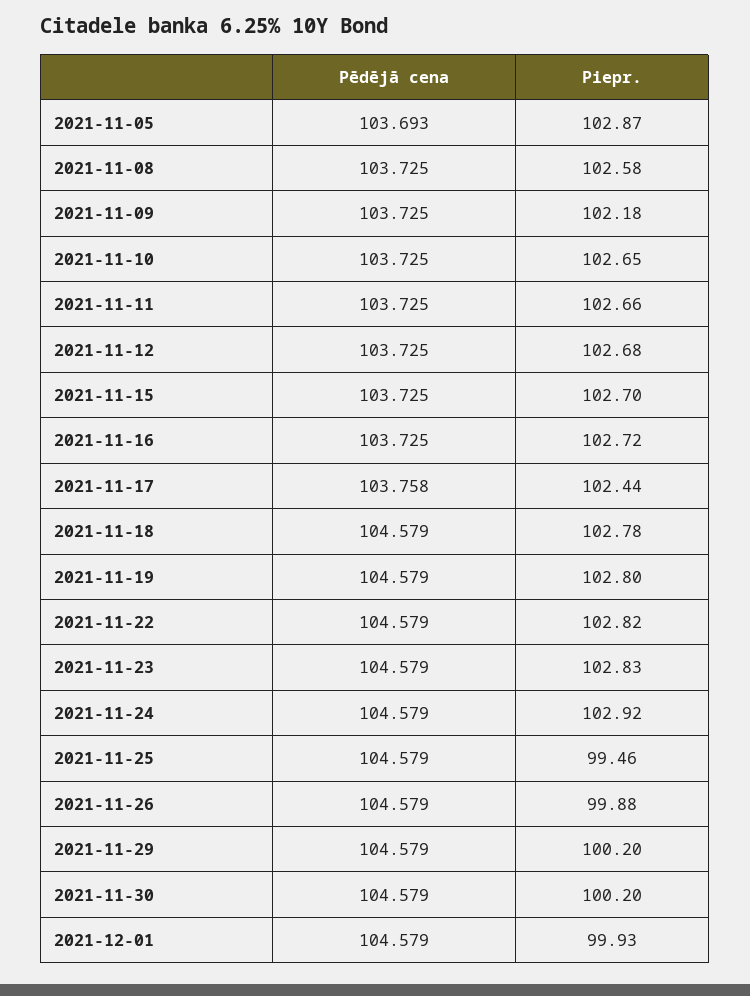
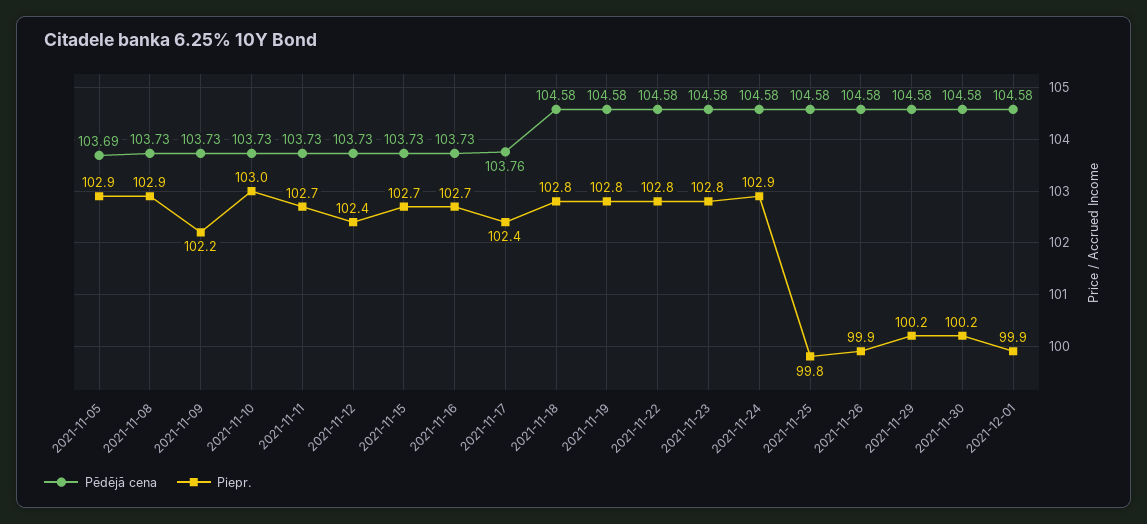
  {
    "Pēdējā cena": {
      "2021-11-05": 103.693,
      "2021-11-08": 103.725,
      "2021-11-09": 103.725,
      "2021-11-10": 103.725,
      "2021-11-11": 103.725,
      "2021-11-12": 103.725,
      "2021-11-15": 103.725,
      "2021-11-16": 103.725,
      "2021-11-17": 103.758,
      "2021-11-18": 104.579,
      "2021-11-19": 104.579,
      "2021-11-22": 104.579,
      "2021-11-23": 104.579,
      "2021-11-24": 104.579,
      "2021-11-25": 104.579,
      "2021-11-26": 104.579,
      "2021-11-29": 104.579,
      "2021-11-30": 104.579,
      "2021-12-01": 104.579
    },
    "Piepr.": {
      "2021-11-05": 102.87,
-     "2021-11-08": 102.58,
+     "2021-11-08": 102.9,
      "2021-11-09": 102.18,
-     "2021-11-10": 102.65,
+     "2021-11-10": 103,
      "2021-11-11": 102.66,
-     "2021-11-12": 102.68,
+     "2021-11-12": 102.4,
      "2021-11-15": 102.7,
      "2021-11-16": 102.72,
      "2021-11-17": 102.44,
      "2021-11-18": 102.78,
      "2021-11-19": 102.8,
      "2021-11-22": 102.82,
      "2021-11-23": 102.83,
      "2021-11-24": 102.92,
-     "2021-11-25": 99.46,
+     "2021-11-25": 99.8,
      "2021-11-26": 99.88,
      "2021-11-29": 100.2,
      "2021-11-30": 100.2,
      "2021-12-01": 99.93
    }
  }

